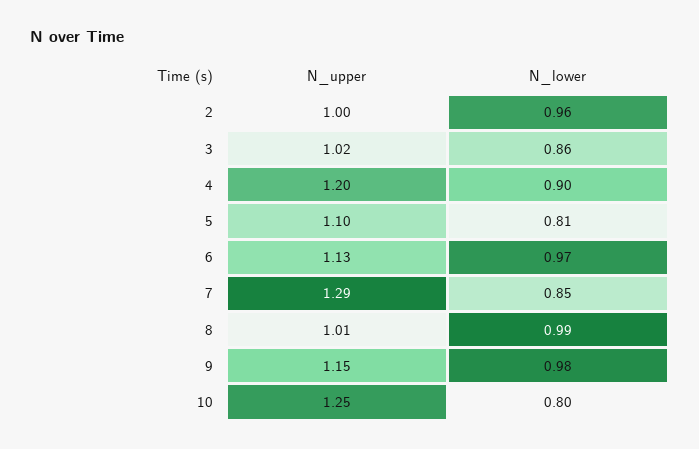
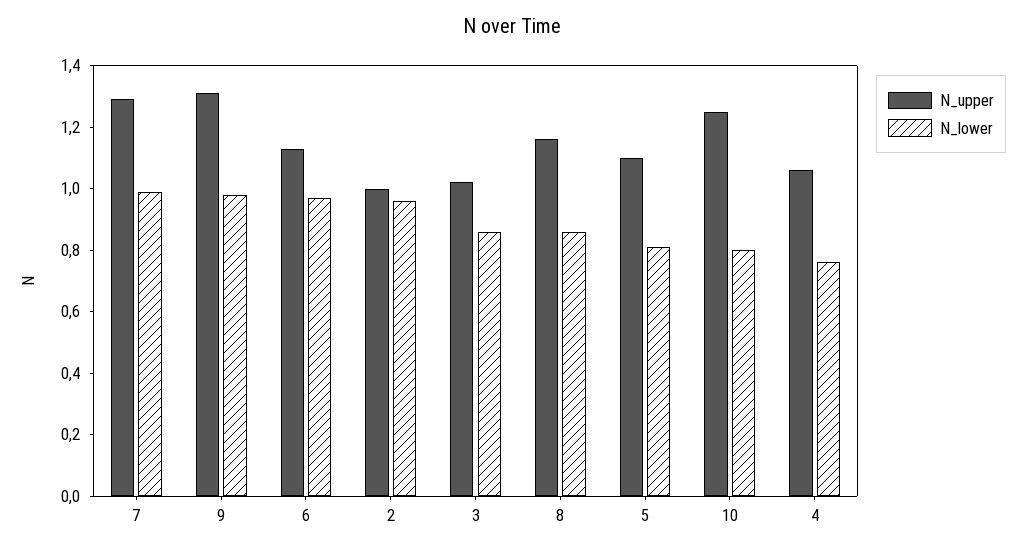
  {
    "N_upper": {
      "2": 1,
      "3": 1.02,
-     "4": 1.2,
+     "4": 1.05,
      "5": 1.1,
      "6": 1.13,
      "7": 1.29,
-     "8": 1.01,
+     "8": 1.15,
-     "9": 1.15,
+     "9": 1.3,
      "10": 1.25
    },
    "N_lower": {
      "2": 0.96,
      "3": 0.86,
-     "4": 0.9,
+     "4": 0.75,
      "5": 0.81,
      "6": 0.97,
-     "7": 0.85,
+     "7": 1,
-     "8": 0.99,
+     "8": 0.85,
      "9": 0.98,
      "10": 0.8
    }
  }

